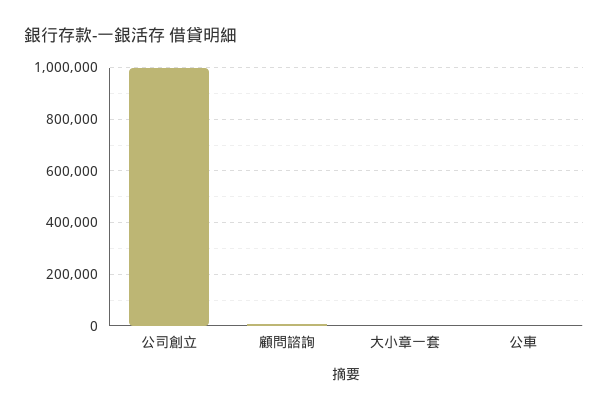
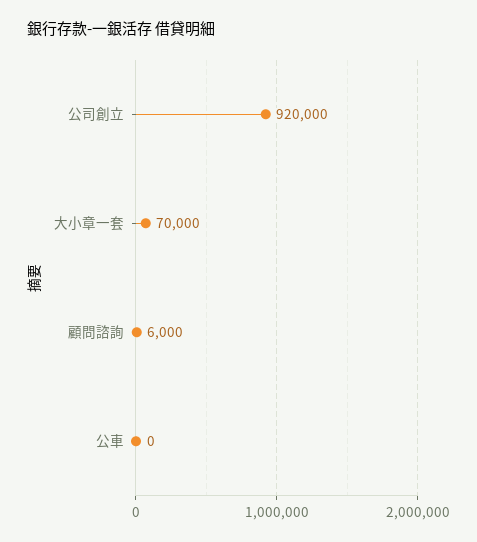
  {
-   "公司創立": 1000000,
+   "公司創立": 920000,
    "顧問諮詢": 6000,
-   "大小章一套": 0,
+   "大小章一套": 70000,
    "公車": 0
  }

